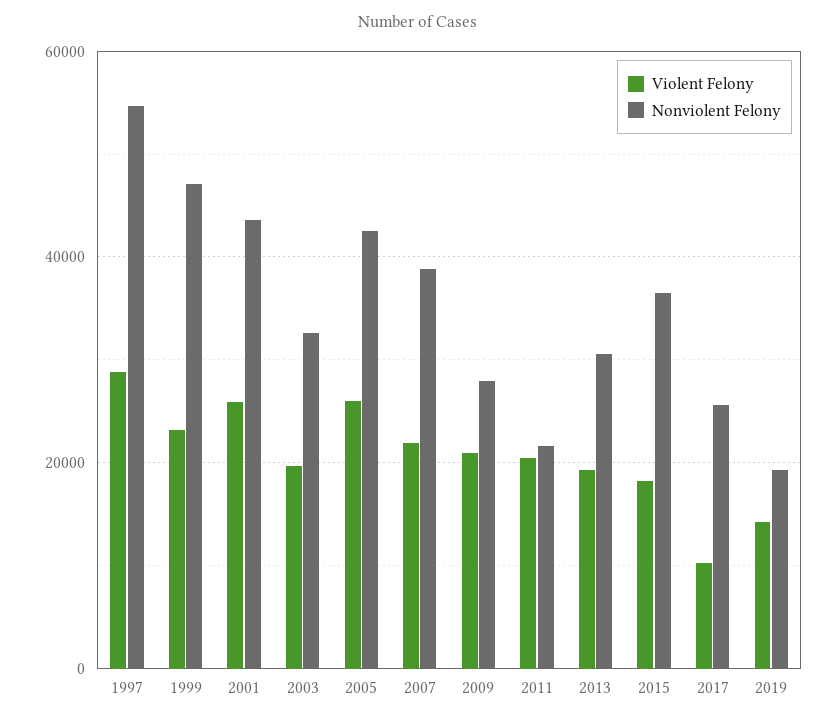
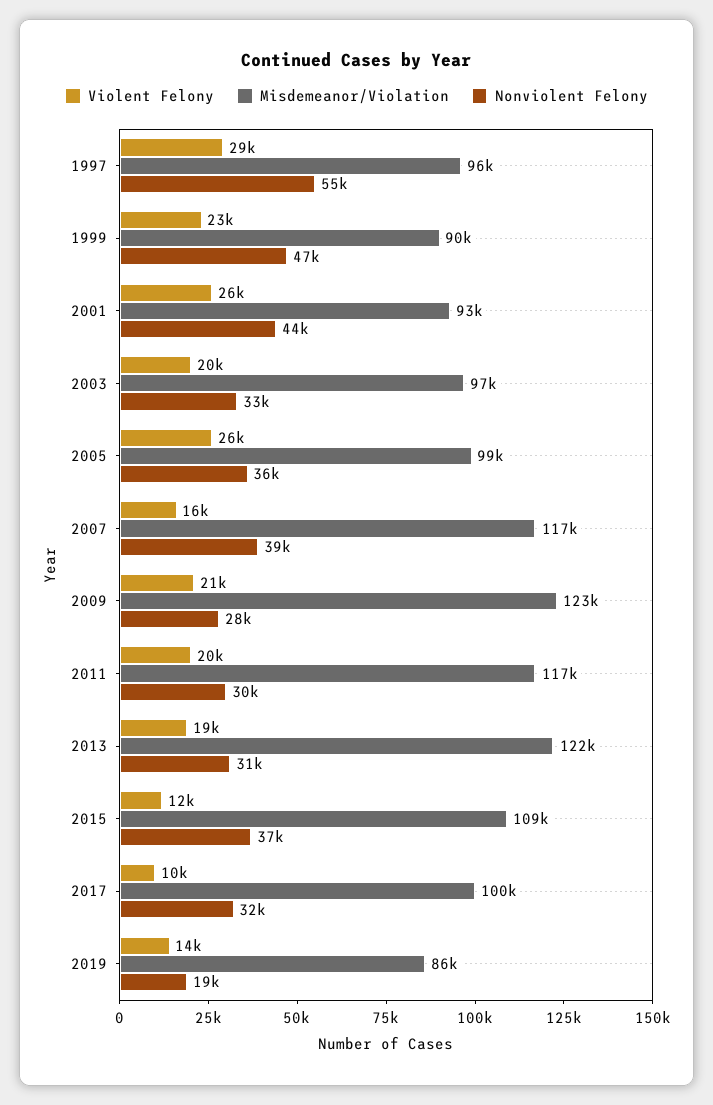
  {
    "Violent Felony": {
      "1997": 29000,
      "1999": 23000,
      "2001": 26000,
      "2003": 20000,
      "2005": 26000,
-     "2007": 22000,
+     "2007": 16000,
      "2009": 21000,
      "2011": 20000,
      "2013": 19000,
-     "2015": 18000,
+     "2015": 12000,
      "2017": 10000,
      "2019": 14000
    },
    "Nonviolent Felony": {
      "1997": 55000,
      "1999": 47000,
      "2001": 44000,
      "2003": 33000,
-     "2005": 42000,
+     "2005": 36000,
      "2007": 39000,
      "2009": 28000,
-     "2011": 22000,
+     "2011": 30000,
      "2013": 31000,
      "2015": 37000,
-     "2017": 26000,
+     "2017": 32000,
      "2019": 19000
-   }
+   },
+   "Misdemeanor/Violation": {
+     "1997": 96000,
+     "1999": 90000,
+     "2001": 93000,
+     "2003": 97000,
+     "2005": 99000,
+     "2007": 117000,
+     "2009": 123000,
+     "2011": 117000,
+     "2013": 122000,
+     "2015": 109000,
+     "2017": 100000,
+     "2019": 86000
+   }
  }

